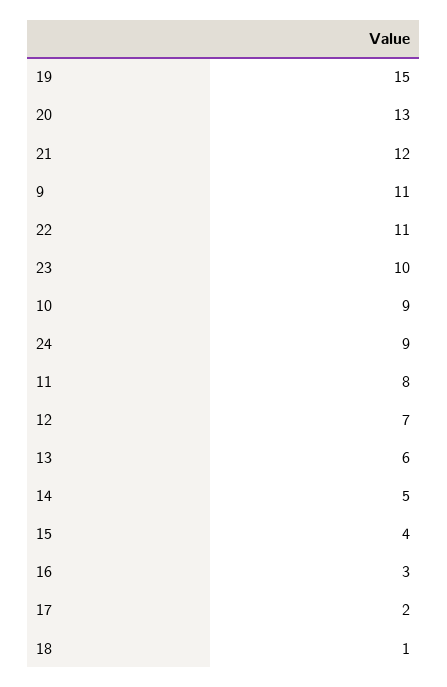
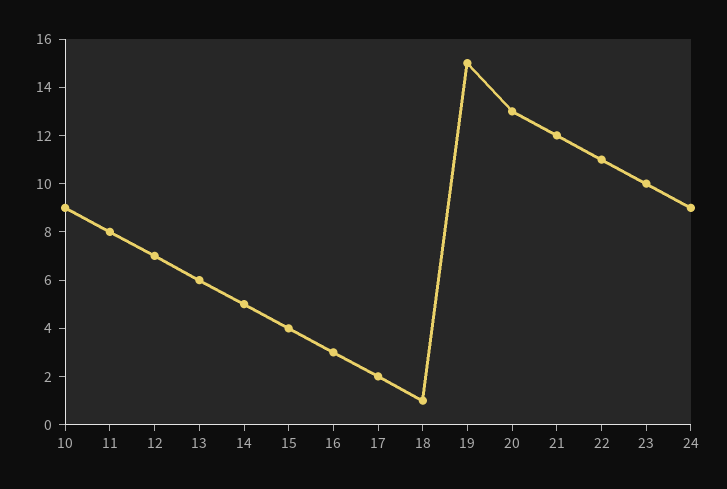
  {
    "19": 15,
    "20": 13,
    "21": 12,
-   "9": 11,
    "22": 11,
    "23": 10,
    "10": 9,
    "24": 9,
    "11": 8,
    "12": 7,
    "13": 6,
    "14": 5,
    "15": 4,
    "16": 3,
    "17": 2,
    "18": 1
  }

